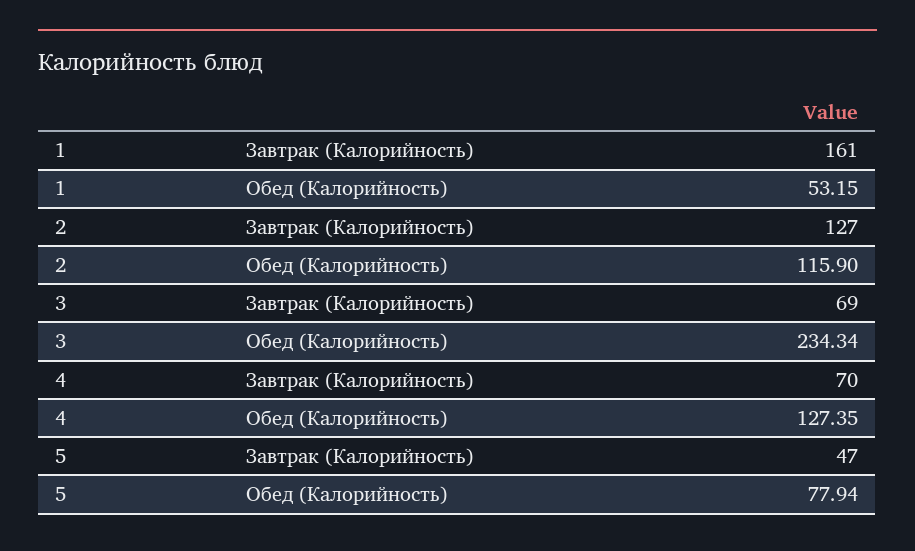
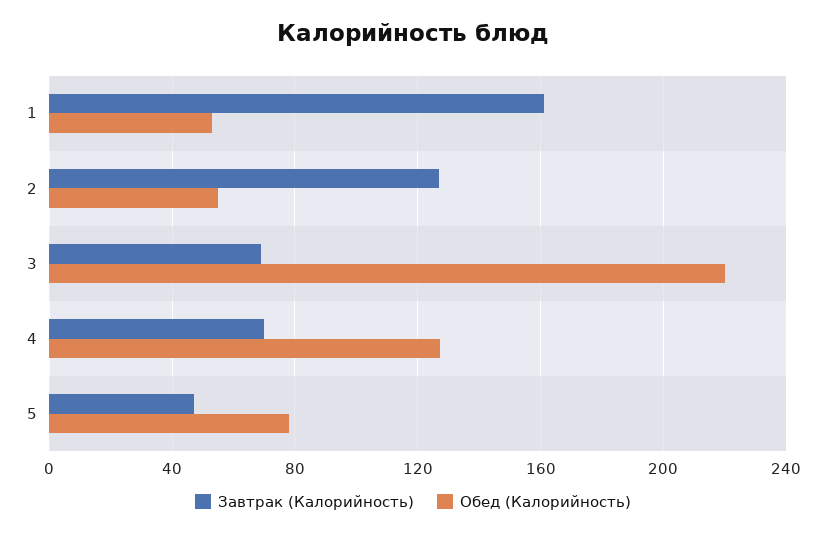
  {
    "Завтрак (Калорийность)": {
      "1": 161,
      "2": 127,
      "3": 69,
      "4": 70,
      "5": 47
    },
    "Обед (Калорийность)": {
      "1": 53.15,
-     "2": 115.9,
+     "2": 55,
-     "3": 234.34,
+     "3": 220,
      "4": 127.35,
      "5": 77.94
    }
  }

